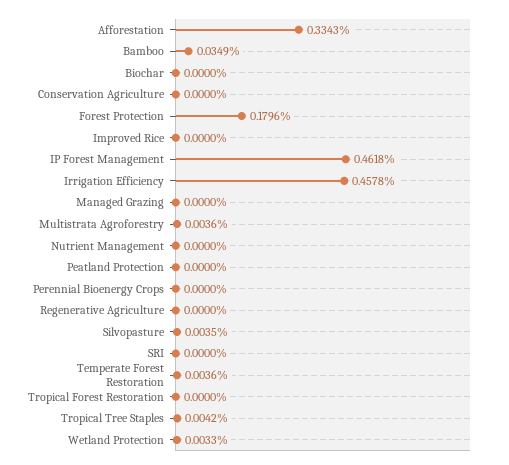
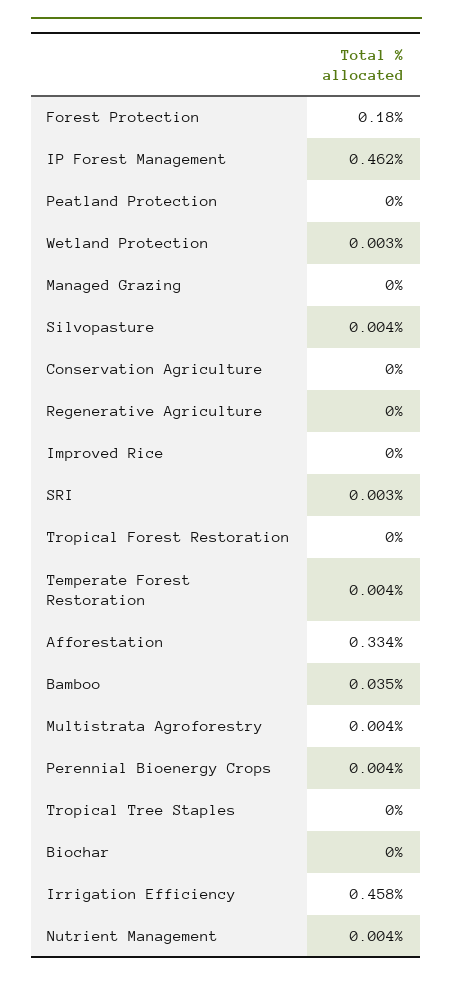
  {
    "Afforestation": 0.3343,
    "Bamboo": 0.0349,
    "Biochar": 0,
    "Conservation Agriculture": 0,
    "Forest Protection": 0.1796,
    "Improved Rice": 0,
    "IP Forest Management": 0.4618,
    "Irrigation Efficiency": 0.4578,
    "Managed Grazing": 0,
    "Multistrata Agroforestry": 0.0036,
-   "Nutrient Management": 0,
+   "Nutrient Management": 0.004,
    "Peatland Protection": 0,
-   "Perennial Bioenergy Crops": 0,
+   "Perennial Bioenergy Crops": 0.004,
    "Regenerative Agriculture": 0,
    "Silvopasture": 0.0035,
-   "SRI": 0,
+   "SRI": 0.003,
    "Temperate Forest Restoration": 0.0036,
    "Tropical Forest Restoration": 0,
-   "Tropical Tree Staples": 0.0042,
+   "Tropical Tree Staples": 0,
    "Wetland Protection": 0.0033
  }

